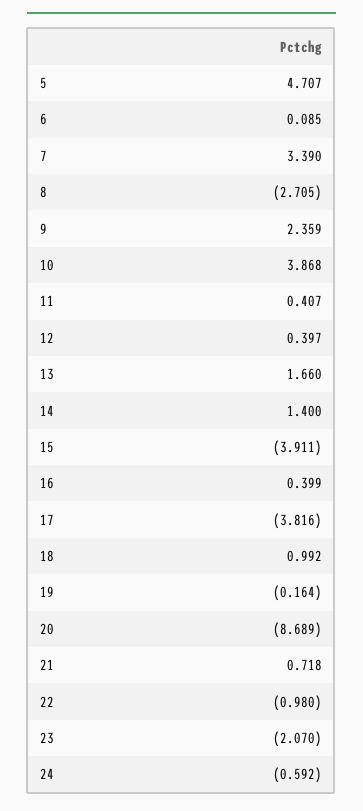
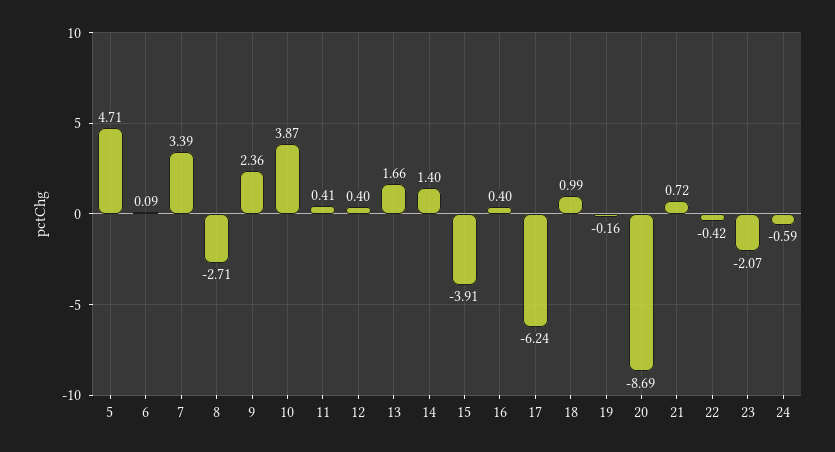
  {
    "5": 4.707,
    "6": 0.085,
    "7": 3.39,
    "8": -2.705,
    "9": 2.359,
    "10": 3.868,
    "11": 0.407,
    "12": 0.397,
    "13": 1.66,
    "14": 1.4,
    "15": -3.911,
    "16": 0.399,
-   "17": -3.816,
+   "17": -6.24,
    "18": 0.992,
    "19": -0.164,
    "20": -8.689,
    "21": 0.718,
-   "22": -0.98,
+   "22": -0.42,
    "23": -2.07,
    "24": -0.592
  }

